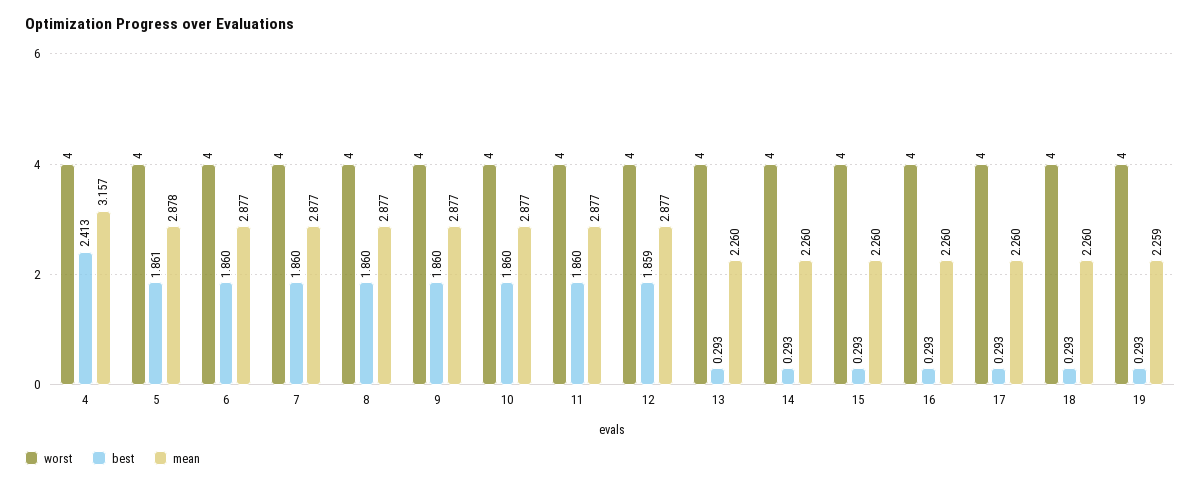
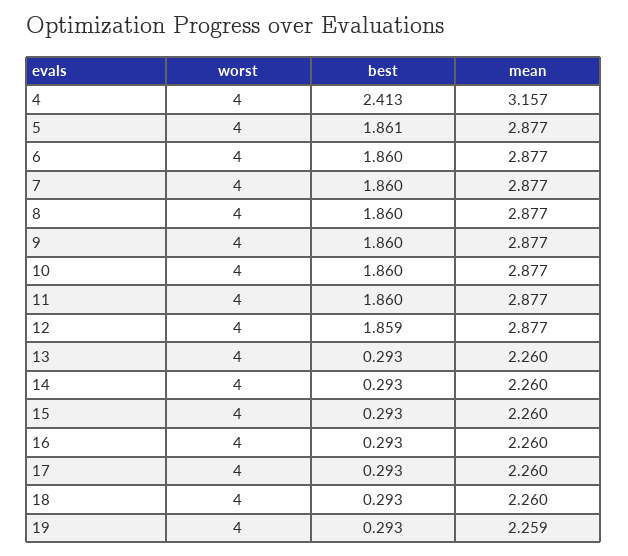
  {
    "worst": {
      "4": 4,
      "5": 4,
      "6": 4,
      "7": 4,
      "8": 4,
      "9": 4,
      "10": 4,
      "11": 4,
      "12": 4,
      "13": 4,
      "14": 4,
      "15": 4,
      "16": 4,
      "17": 4,
      "18": 4,
      "19": 4
    },
    "best": {
      "4": 2.413,
      "5": 1.861,
      "6": 1.86,
      "7": 1.86,
      "8": 1.86,
      "9": 1.86,
      "10": 1.86,
      "11": 1.86,
      "12": 1.859,
      "13": 0.293,
      "14": 0.293,
      "15": 0.293,
      "16": 0.293,
      "17": 0.293,
      "18": 0.293,
      "19": 0.293
    },
    "mean": {
      "4": 3.157,
-     "5": 2.878,
+     "5": 2.877,
      "6": 2.877,
      "7": 2.877,
      "8": 2.877,
      "9": 2.877,
      "10": 2.877,
      "11": 2.877,
      "12": 2.877,
      "13": 2.26,
      "14": 2.26,
      "15": 2.26,
      "16": 2.26,
      "17": 2.26,
      "18": 2.26,
      "19": 2.259
    }
  }

